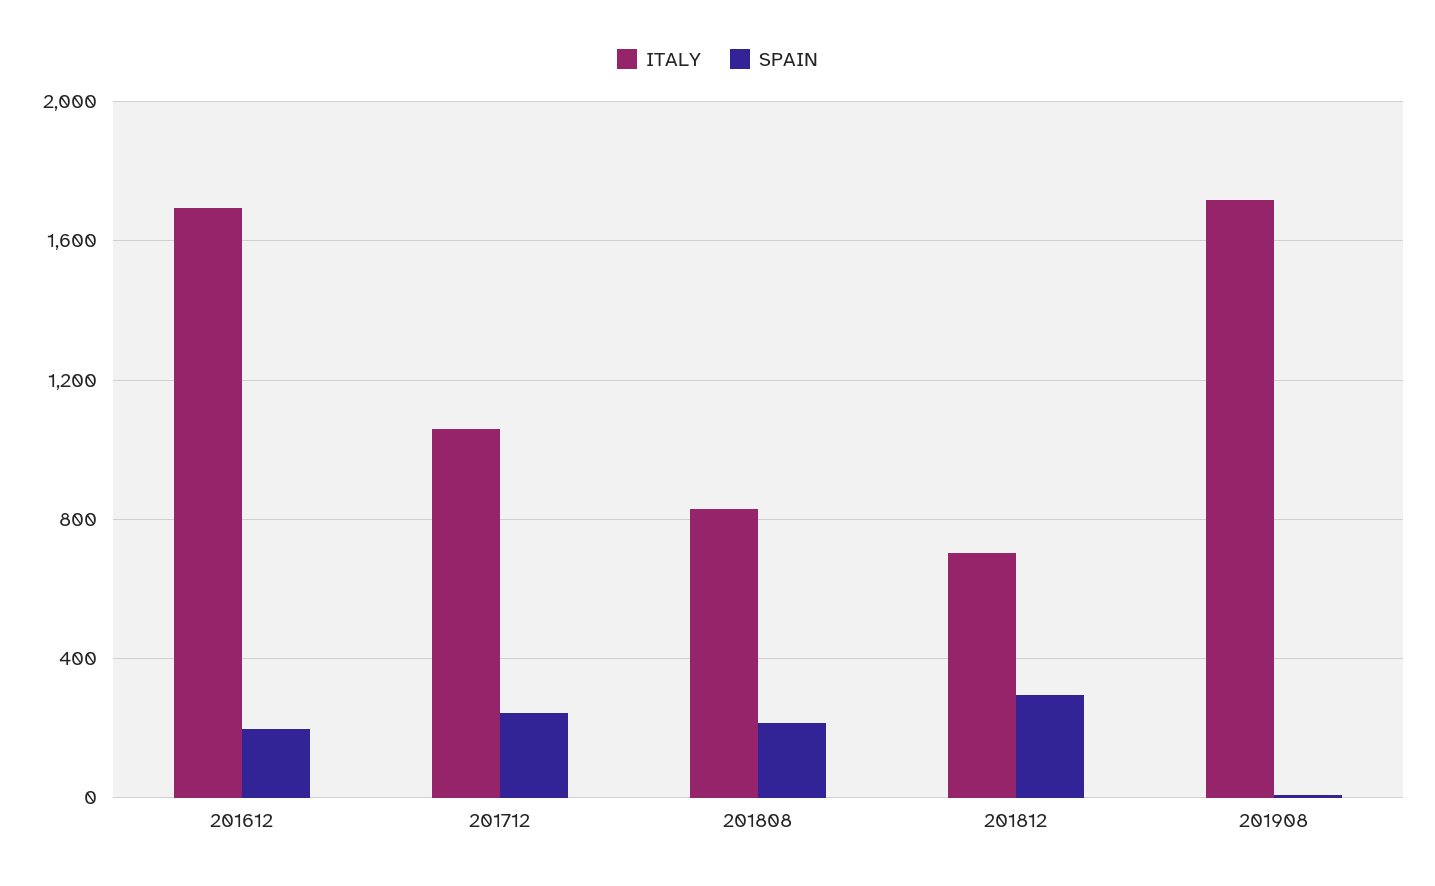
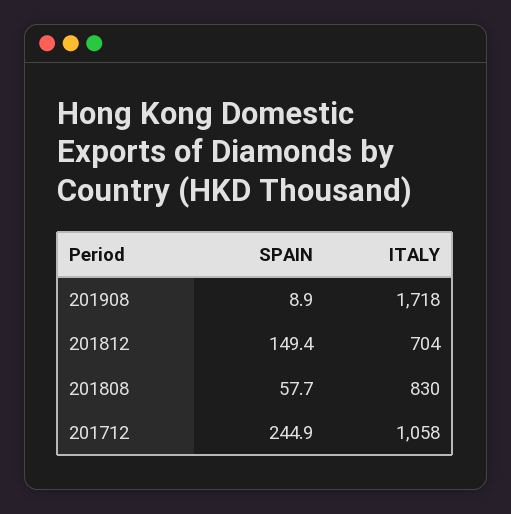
  {
    "ITALY": {
-     "201612": 1700,
      "201712": 1058,
      "201808": 830,
      "201812": 704,
      "201908": 1718
    },
    "SPAIN": {
-     "201612": 200,
      "201712": 244.9,
-     "201808": 200,
+     "201808": 57.7,
-     "201812": 300,
+     "201812": 149.4,
      "201908": 8.9
    }
  }

